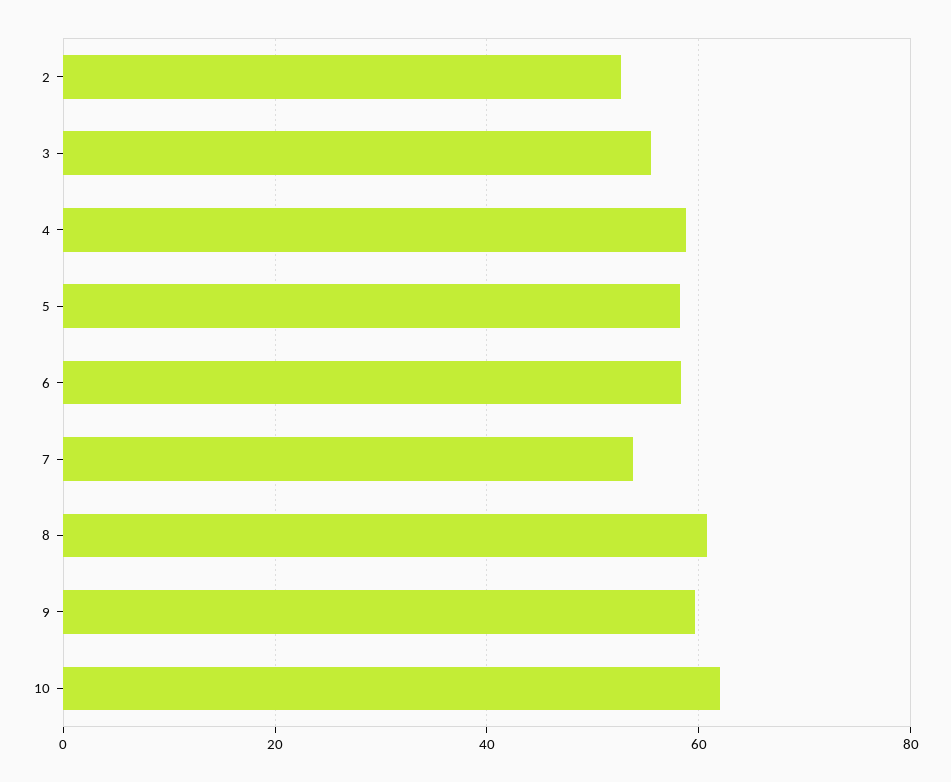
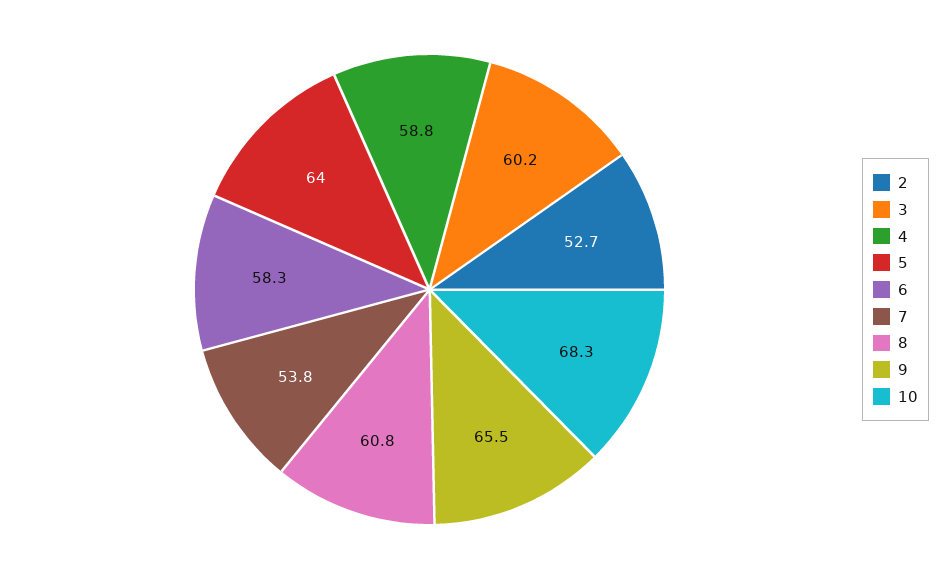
  {
    "2": 52.7,
-   "3": 56,
+   "3": 60.2,
    "4": 58.8,
-   "5": 58,
+   "5": 64,
    "6": 58.3,
    "7": 53.8,
    "8": 60.8,
-   "9": 60,
+   "9": 65.5,
-   "10": 62
+   "10": 68.3
  }

